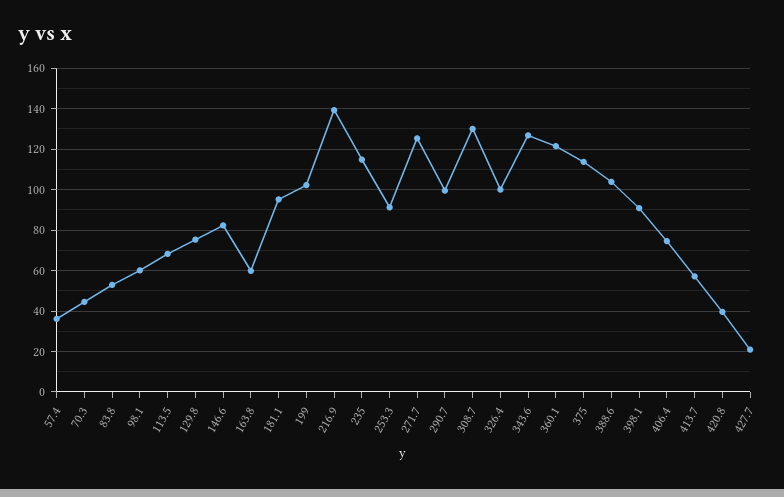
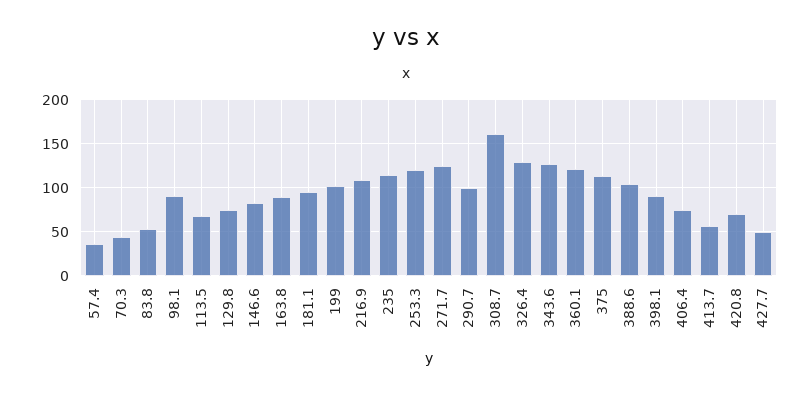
  {
    "57.4": 35,
    "70.3": 45,
    "83.8": 55,
-   "98.1": 60,
+   "98.1": 90,
    "113.5": 70,
    "129.8": 75,
    "146.6": 80,
-   "163.8": 60,
+   "163.8": 90,
    "181.1": 95,
    "199": 100,
-   "216.9": 140,
+   "216.9": 110,
    "235": 115,
-   "253.3": 90,
+   "253.3": 120,
    "271.7": 125,
    "290.7": 100,
-   "308.7": 130,
+   "308.7": 160,
-   "326.4": 100,
+   "326.4": 130,
    "343.6": 125,
    "360.1": 120,
    "375": 115,
    "388.6": 105,
    "398.1": 90,
    "406.4": 75,
    "413.7": 55,
-   "420.8": 40,
+   "420.8": 70,
-   "427.7": 20
+   "427.7": 50
  }

